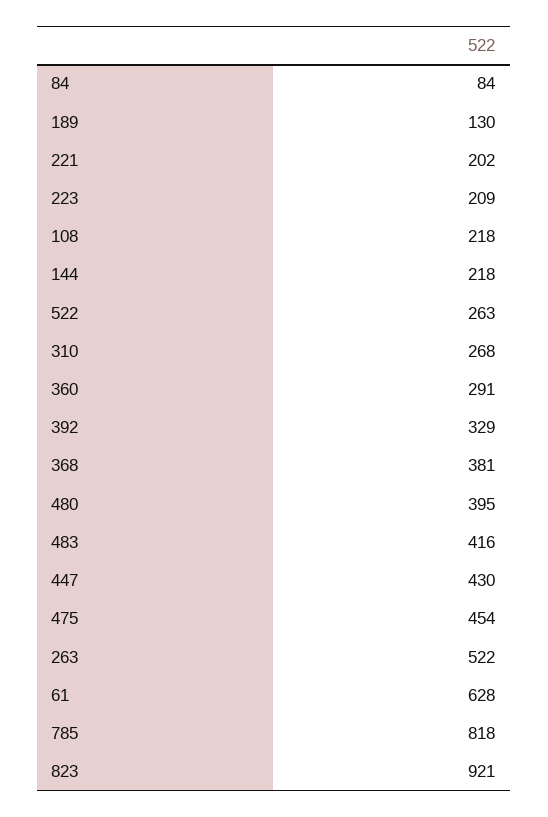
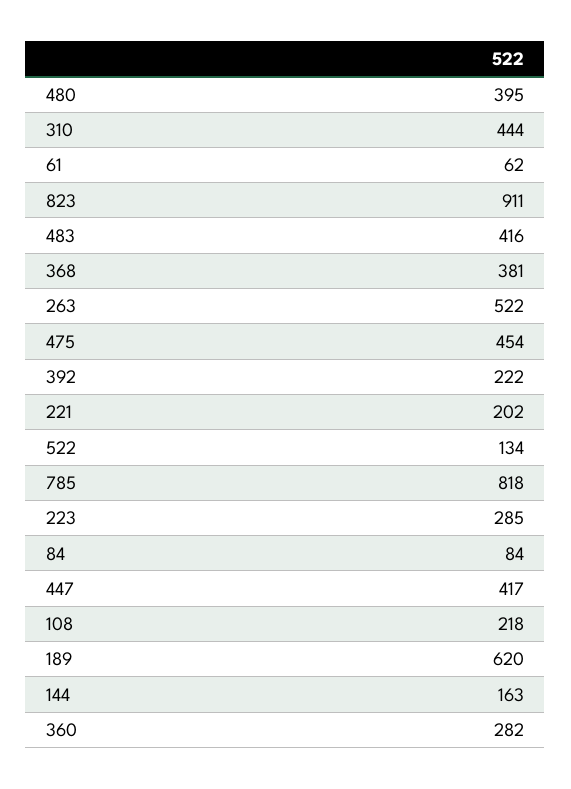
  {
    "84": 84,
-   "189": 130,
+   "189": 620,
    "221": 202,
-   "223": 209,
+   "223": 285,
    "108": 218,
-   "144": 218,
+   "144": 163,
-   "522": 263,
+   "522": 134,
-   "310": 268,
+   "310": 444,
-   "360": 291,
+   "360": 282,
-   "392": 329,
+   "392": 222,
    "368": 381,
    "480": 395,
    "483": 416,
-   "447": 430,
+   "447": 417,
    "475": 454,
    "263": 522,
-   "61": 628,
+   "61": 62,
    "785": 818,
-   "823": 921
+   "823": 911
  }

